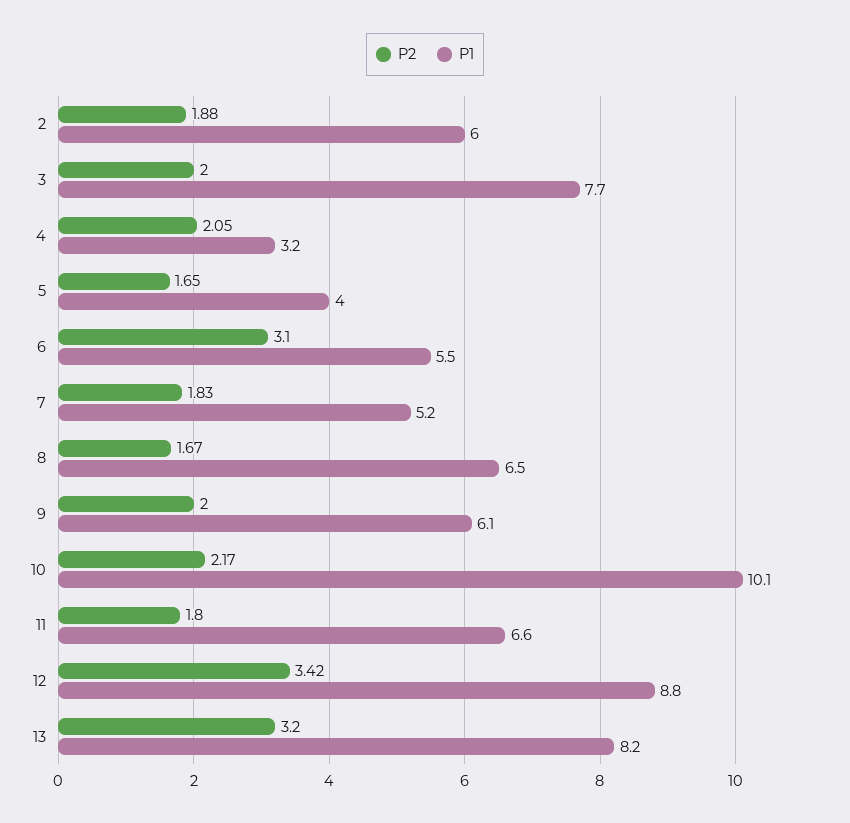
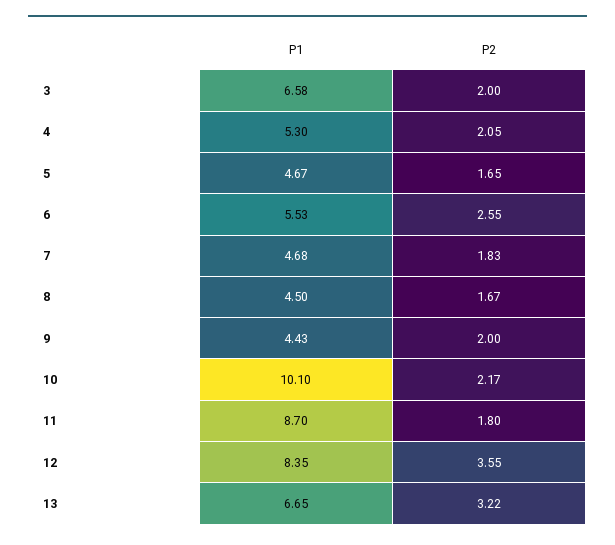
  {
    "P2": {
-     "2": 1.88,
      "3": 2,
      "4": 2.05,
      "5": 1.65,
-     "6": 3.1,
+     "6": 2.55,
      "7": 1.83,
      "8": 1.67,
      "9": 2,
      "10": 2.17,
      "11": 1.8,
-     "12": 3.42,
+     "12": 3.55,
-     "13": 3.2
+     "13": 3.22
    },
    "P1": {
-     "2": 6,
-     "3": 7.7,
+     "3": 6.58,
-     "4": 3.2,
+     "4": 5.3,
-     "5": 4,
+     "5": 4.67,
      "6": 5.53,
-     "7": 5.2,
+     "7": 4.68,
-     "8": 6.5,
+     "8": 4.5,
-     "9": 6.1,
+     "9": 4.43,
      "10": 10.1,
-     "11": 6.6,
+     "11": 8.7,
-     "12": 8.8,
+     "12": 8.35,
-     "13": 8.2
+     "13": 6.65
    }
  }

